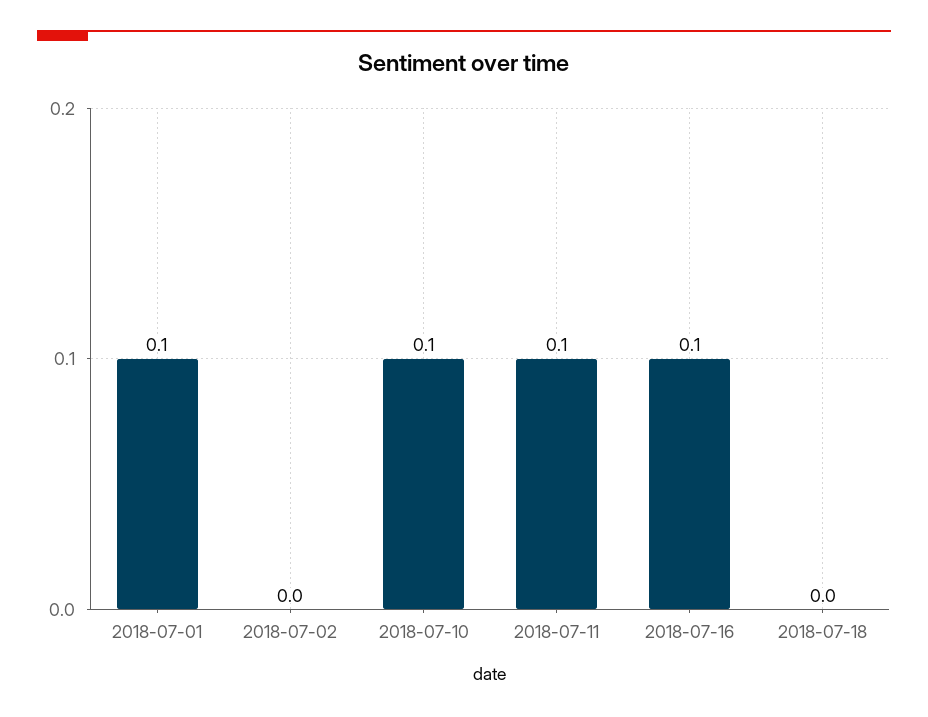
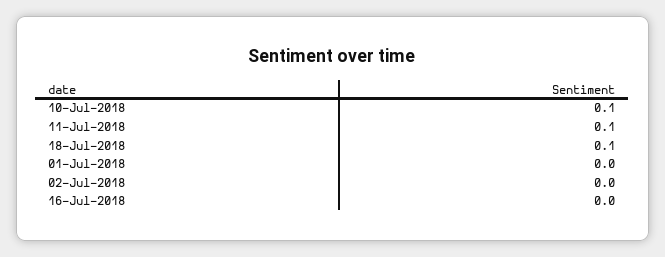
  {
-   "2018-07-01": 0.1,
+   "2018-07-01": 0,
    "2018-07-02": 0,
    "2018-07-10": 0.1,
    "2018-07-11": 0.1,
-   "2018-07-16": 0.1,
+   "2018-07-16": 0,
-   "2018-07-18": 0
+   "2018-07-18": 0.1
  }

